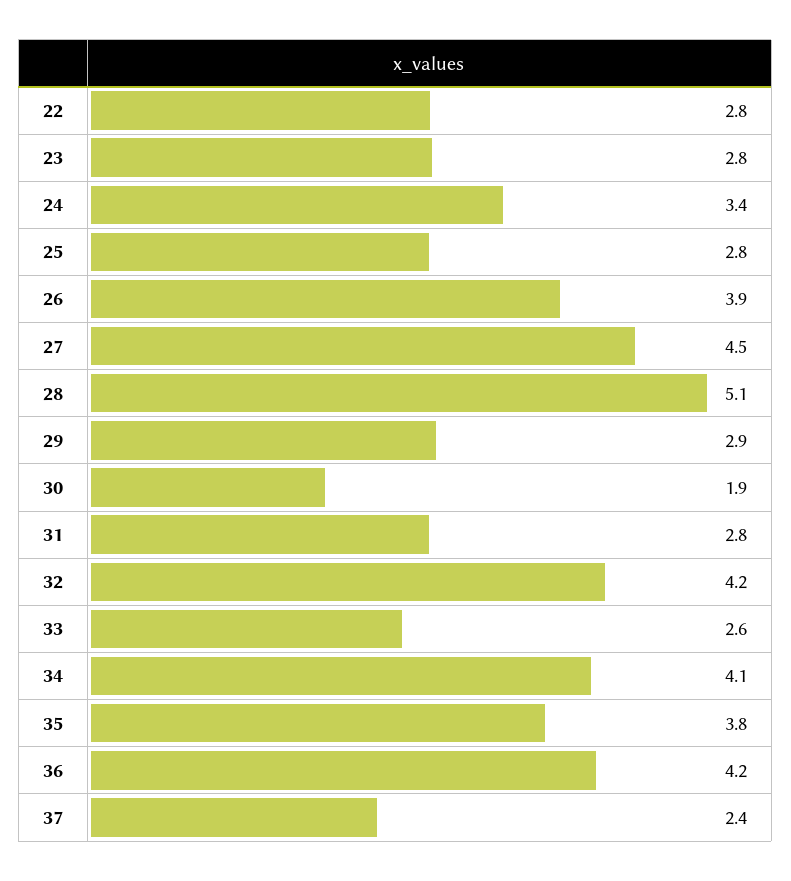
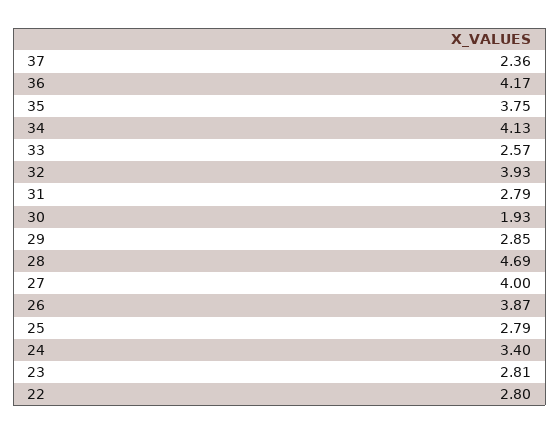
  {
    "22": 2.8,
    "23": 2.81,
    "24": 3.4,
    "25": 2.79,
    "26": 3.87,
-   "27": 4.5,
+   "27": 4,
-   "28": 5.1,
+   "28": 4.69,
    "29": 2.85,
    "30": 1.93,
    "31": 2.79,
-   "32": 4.2,
+   "32": 3.93,
    "33": 2.57,
    "34": 4.13,
    "35": 3.75,
    "36": 4.17,
    "37": 2.36
  }

